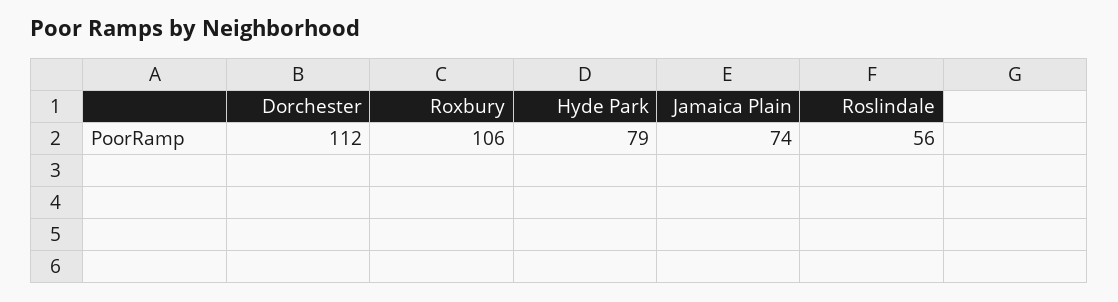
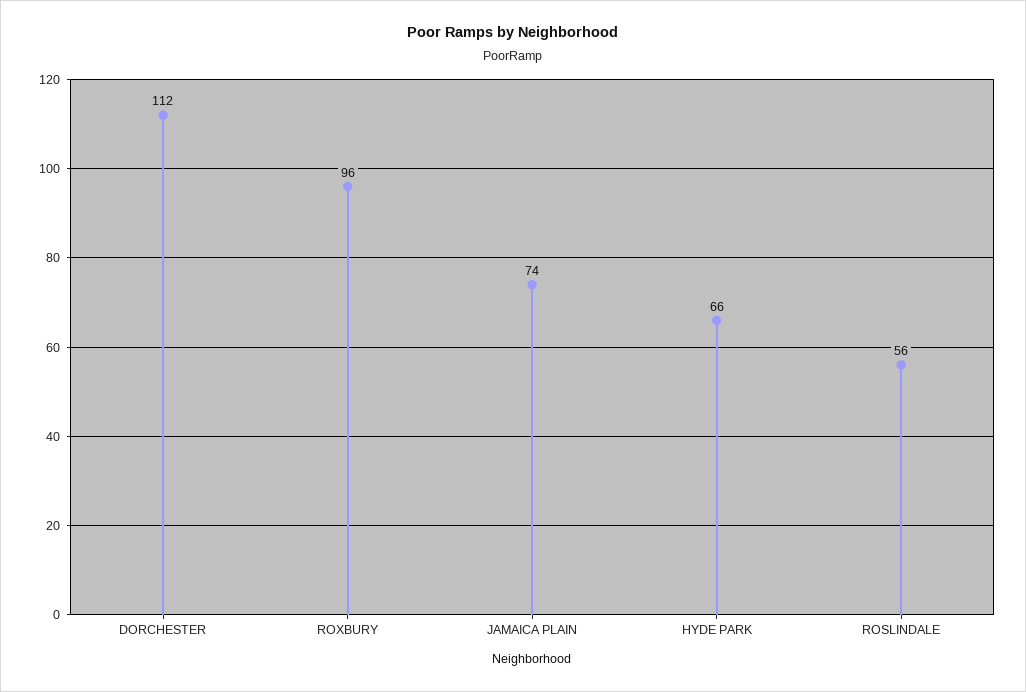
  {
    "Dorchester": 112,
-   "Roxbury": 106,
+   "Roxbury": 96,
-   "Hyde Park": 79,
+   "Hyde Park": 66,
    "Jamaica Plain": 74,
    "Roslindale": 56
  }

